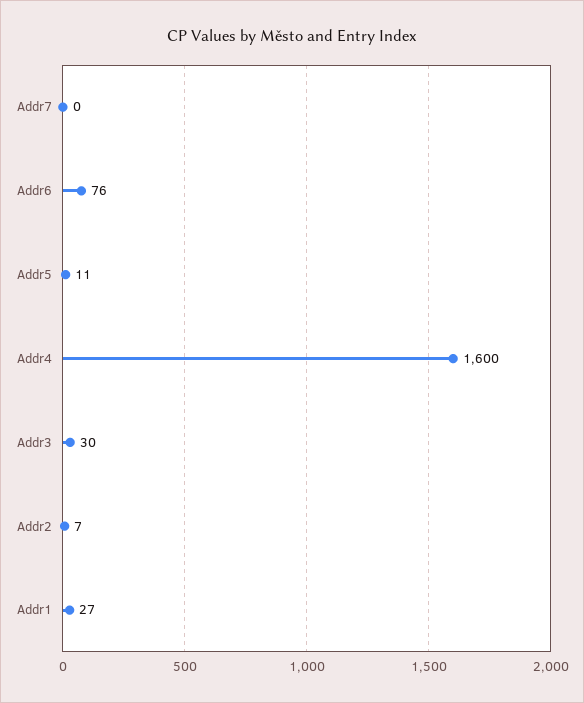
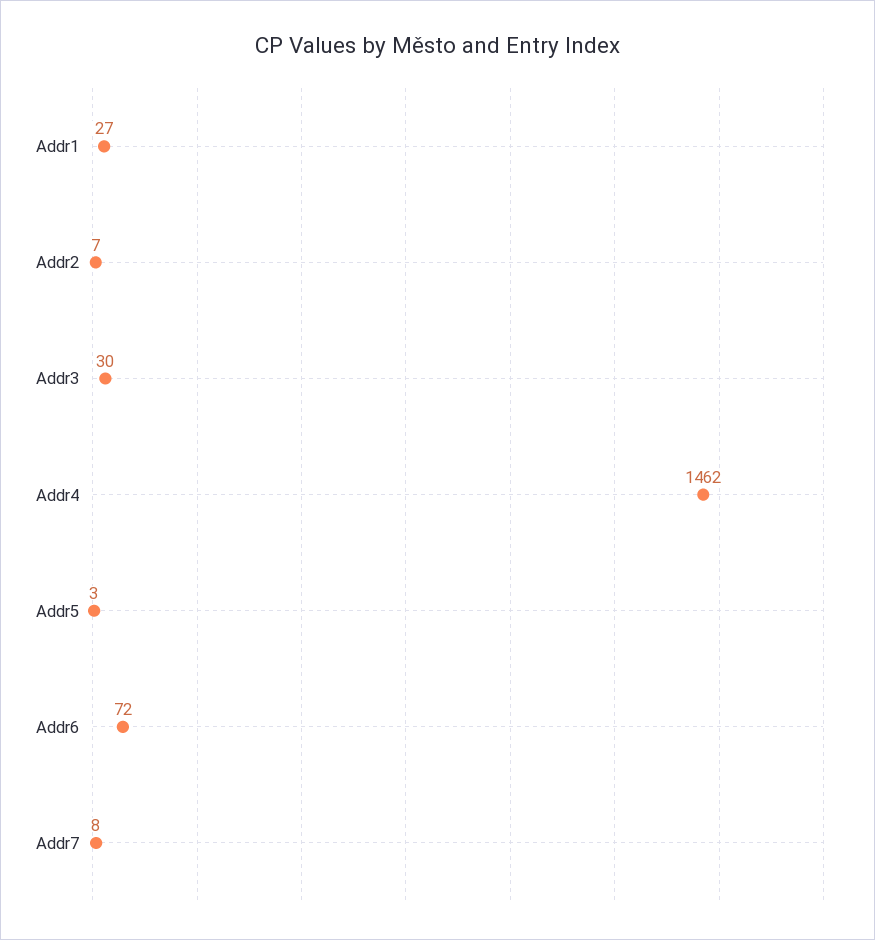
  {
-   "Addr7": 0,
+   "Addr7": 8,
-   "Addr6": 76,
+   "Addr6": 72,
-   "Addr5": 11,
+   "Addr5": 3,
-   "Addr4": 1600,
+   "Addr4": 1462,
    "Addr3": 30,
    "Addr2": 7,
    "Addr1": 27
  }

